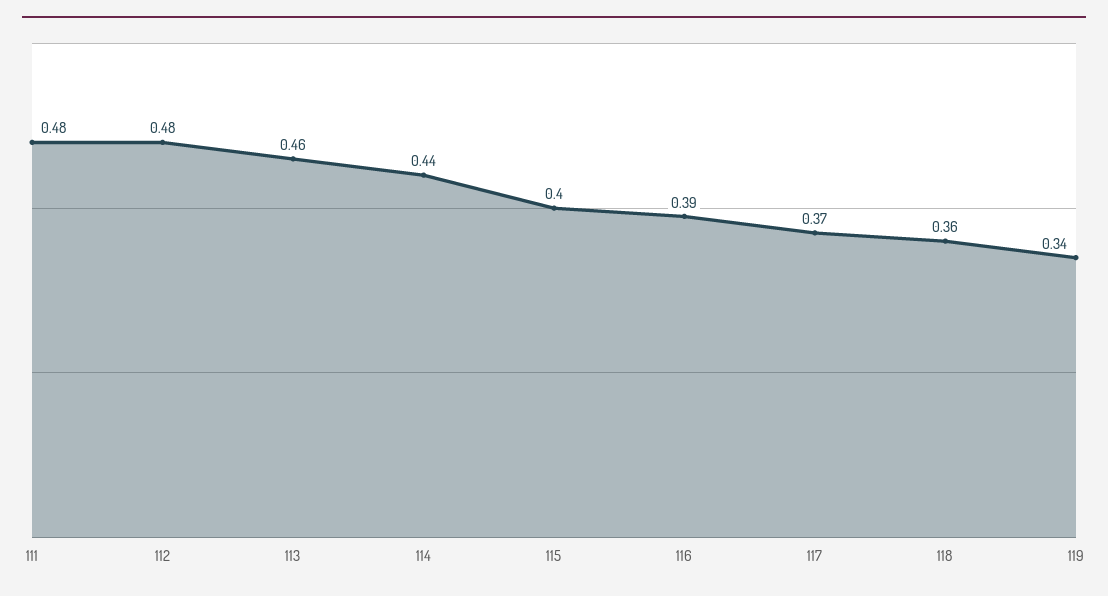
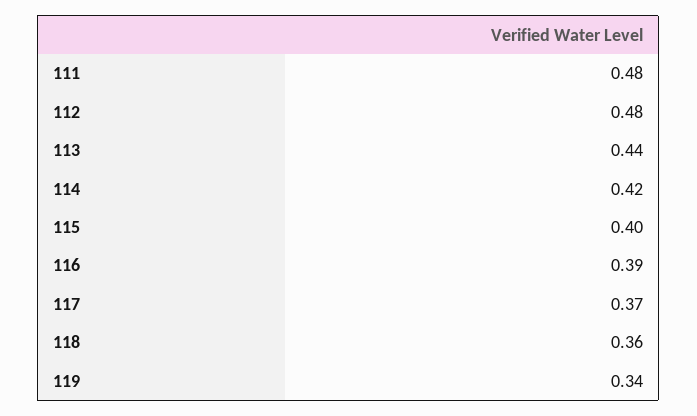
  {
    "111": 0.48,
    "112": 0.48,
-   "113": 0.46,
+   "113": 0.44,
-   "114": 0.44,
+   "114": 0.42,
    "115": 0.4,
    "116": 0.39,
    "117": 0.37,
    "118": 0.36,
    "119": 0.34
  }

